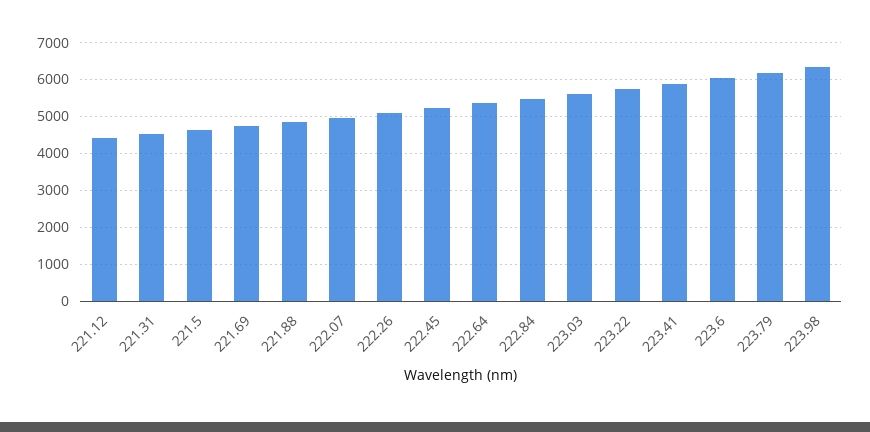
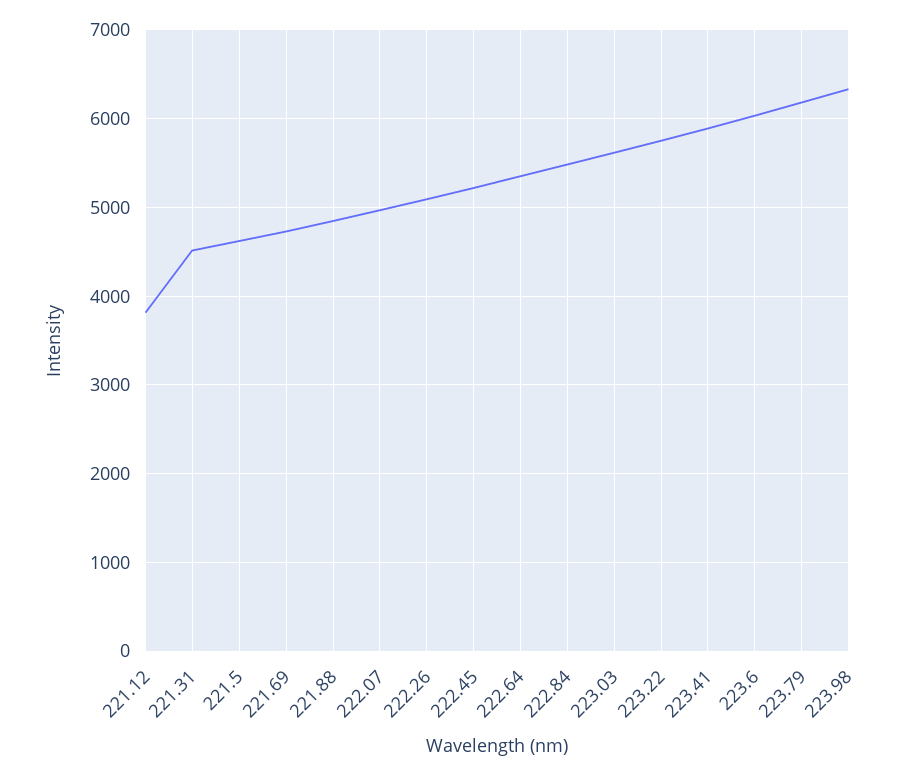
  {
-   "221.12": 4400,
+   "221.12": 3800,
    "221.31": 4500,
    "221.5": 4600,
    "221.69": 4700,
    "221.88": 4800,
    "222.07": 5000,
    "222.26": 5100,
    "222.45": 5200,
    "222.64": 5400,
    "222.84": 5500,
    "223.03": 5600,
    "223.22": 5800,
    "223.41": 5900,
    "223.6": 6000,
    "223.79": 6200,
    "223.98": 6300
  }

